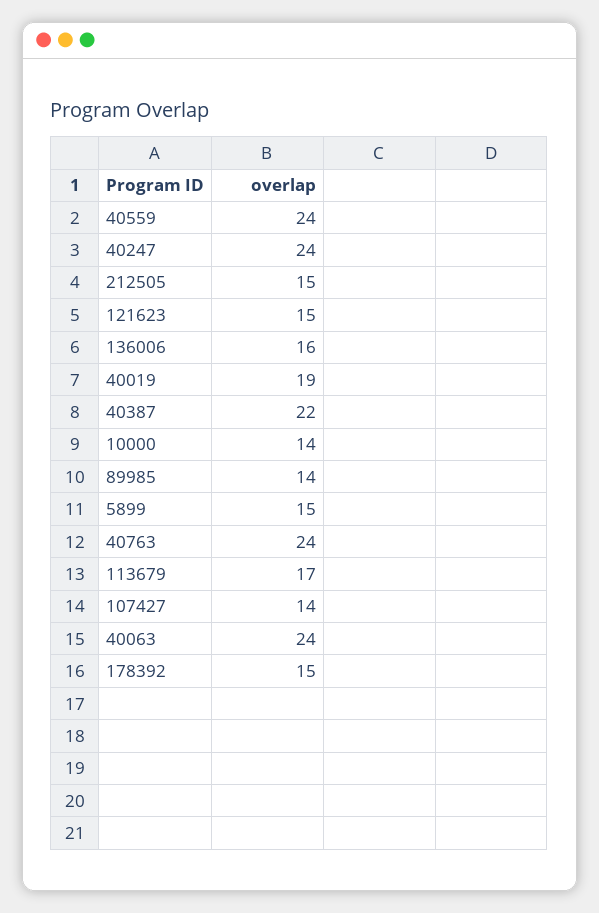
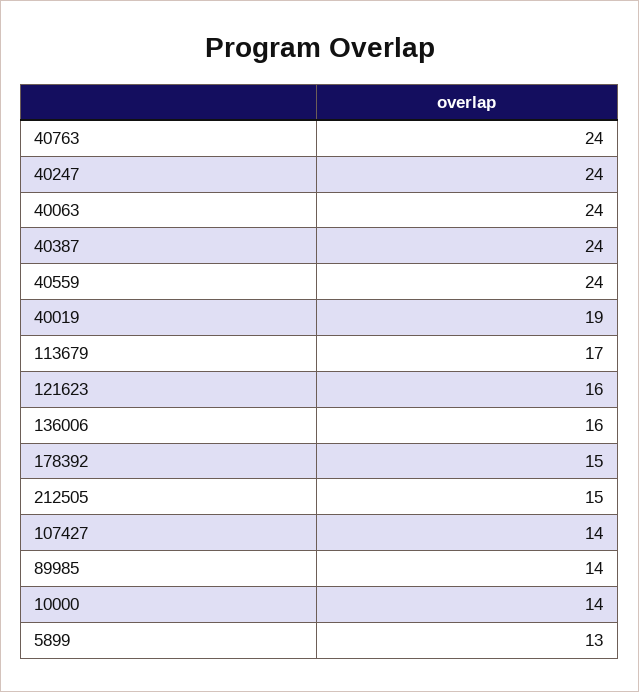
  {
    "40559": 24,
    "40247": 24,
    "212505": 15,
-   "121623": 15,
+   "121623": 16,
    "136006": 16,
    "40019": 19,
-   "40387": 22,
+   "40387": 24,
    "10000": 14,
    "89985": 14,
-   "5899": 15,
+   "5899": 13,
    "40763": 24,
    "113679": 17,
    "107427": 14,
    "40063": 24,
    "178392": 15
  }

